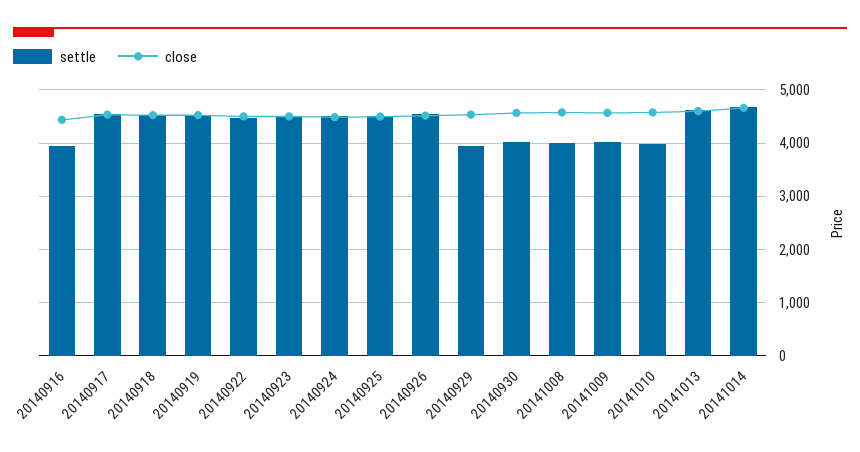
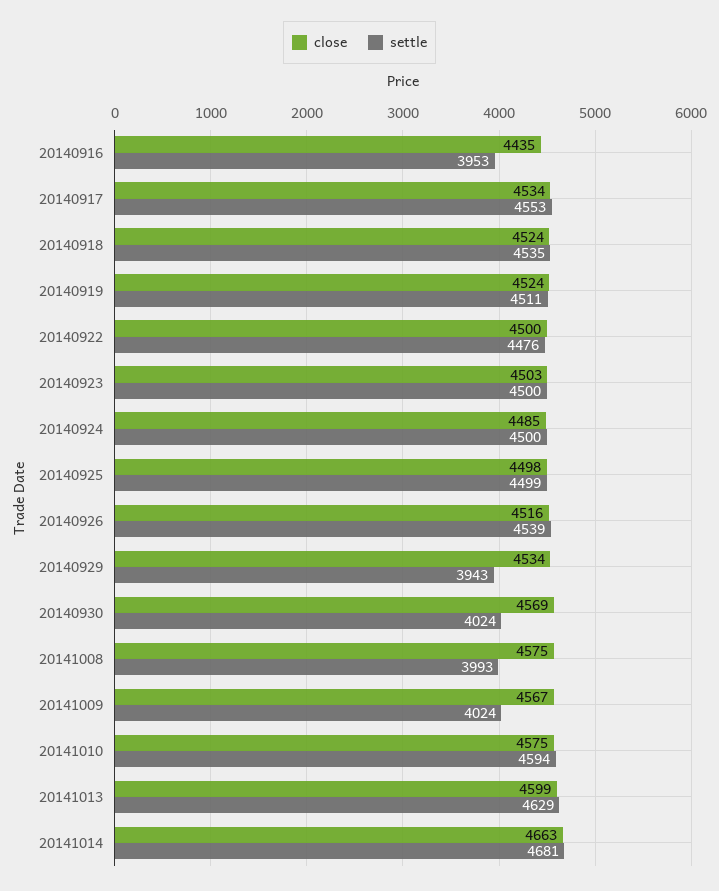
  {
    "settle": {
      "20140916": 3953,
      "20140917": 4553,
      "20140918": 4535,
      "20140919": 4511,
      "20140922": 4476,
      "20140923": 4500,
      "20140924": 4500,
      "20140925": 4499,
      "20140926": 4539,
      "20140929": 3943,
      "20140930": 4024,
      "20141008": 3993,
      "20141009": 4024,
-     "20141010": 4000,
+     "20141010": 4594,
      "20141013": 4629,
      "20141014": 4681
    },
    "close": {
      "20140916": 4435,
      "20140917": 4534,
      "20140918": 4524,
      "20140919": 4524,
      "20140922": 4500,
      "20140923": 4503,
      "20140924": 4485,
      "20140925": 4498,
      "20140926": 4516,
      "20140929": 4534,
      "20140930": 4569,
      "20141008": 4575,
      "20141009": 4567,
      "20141010": 4575,
      "20141013": 4599,
      "20141014": 4663
    }
  }

